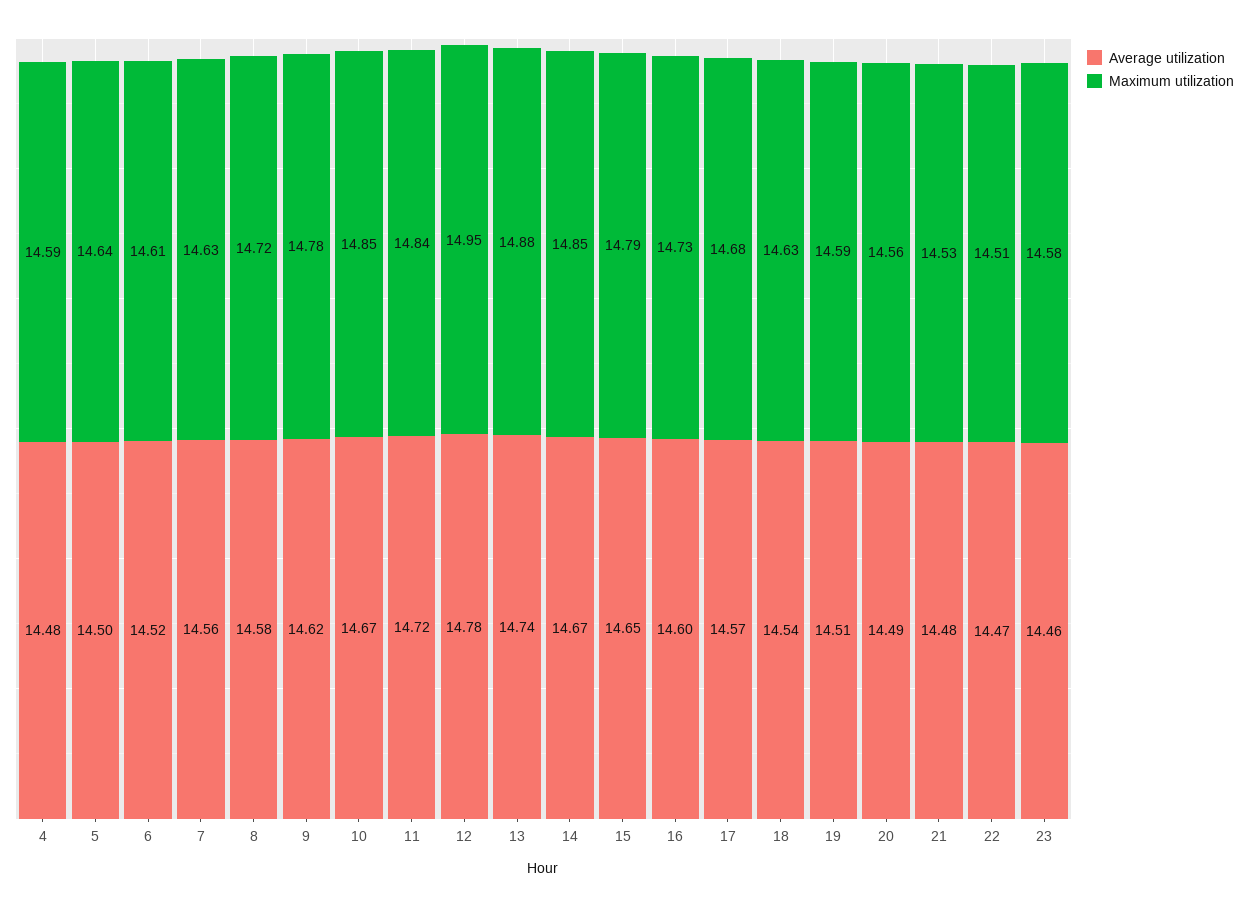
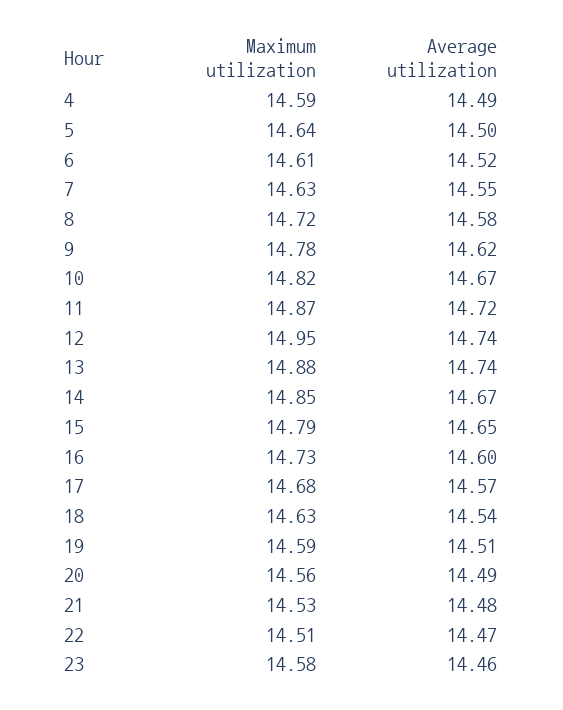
  {
    "Average utilization": {
-     "4": 14.48,
+     "4": 14.49,
      "5": 14.5,
      "6": 14.52,
-     "7": 14.56,
+     "7": 14.55,
      "8": 14.58,
      "9": 14.62,
      "10": 14.67,
      "11": 14.72,
-     "12": 14.78,
+     "12": 14.74,
      "13": 14.74,
      "14": 14.67,
      "15": 14.65,
      "16": 14.6,
      "17": 14.57,
      "18": 14.54,
      "19": 14.51,
      "20": 14.49,
      "21": 14.48,
      "22": 14.47,
      "23": 14.46
    },
    "Maximum utilization": {
      "4": 14.59,
      "5": 14.64,
      "6": 14.61,
      "7": 14.63,
      "8": 14.72,
      "9": 14.78,
-     "10": 14.85,
+     "10": 14.82,
-     "11": 14.84,
+     "11": 14.87,
      "12": 14.95,
      "13": 14.88,
      "14": 14.85,
      "15": 14.79,
      "16": 14.73,
      "17": 14.68,
      "18": 14.63,
      "19": 14.59,
      "20": 14.56,
      "21": 14.53,
      "22": 14.51,
      "23": 14.58
    }
  }

